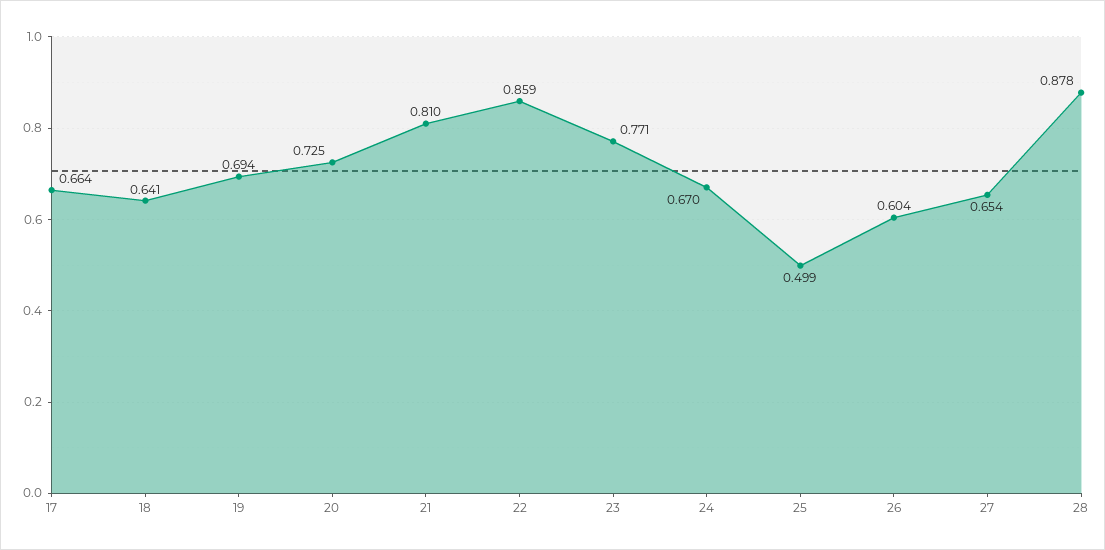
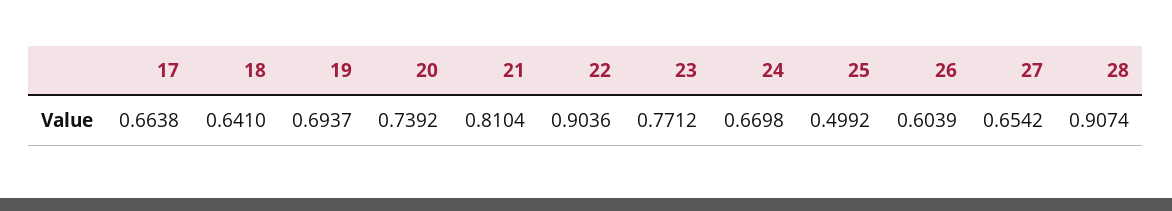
  {
    "17": 0.6638,
    "18": 0.641,
    "19": 0.6937,
-   "20": 0.725,
+   "20": 0.7392,
    "21": 0.8104,
-   "22": 0.859,
+   "22": 0.9036,
    "23": 0.7712,
    "24": 0.6698,
    "25": 0.4992,
    "26": 0.6039,
    "27": 0.6542,
-   "28": 0.878
+   "28": 0.9074
  }

